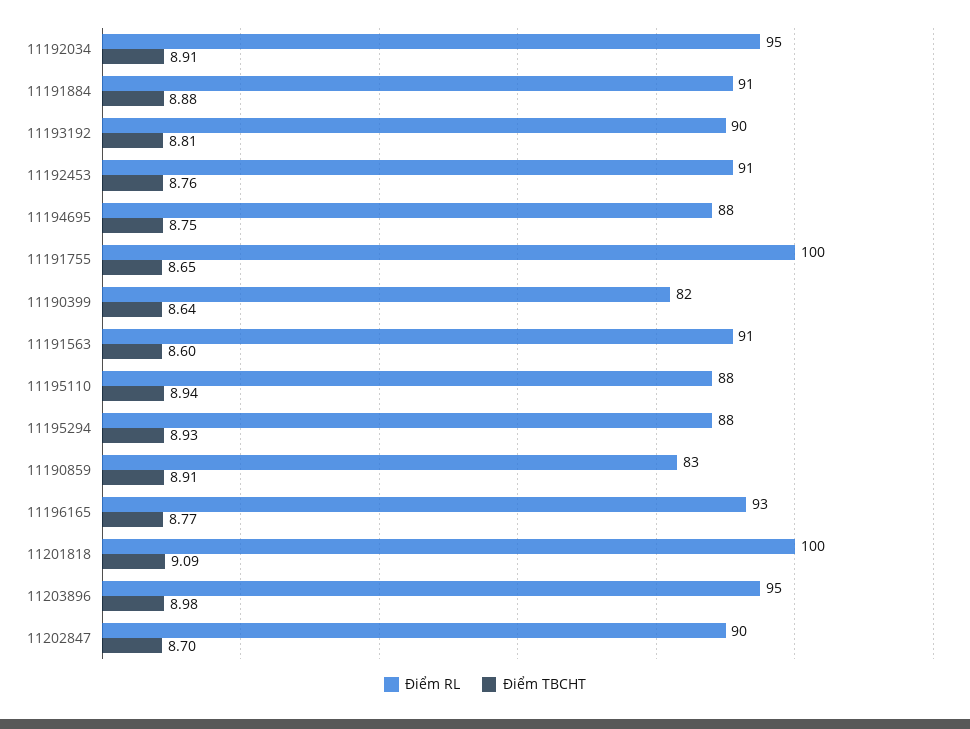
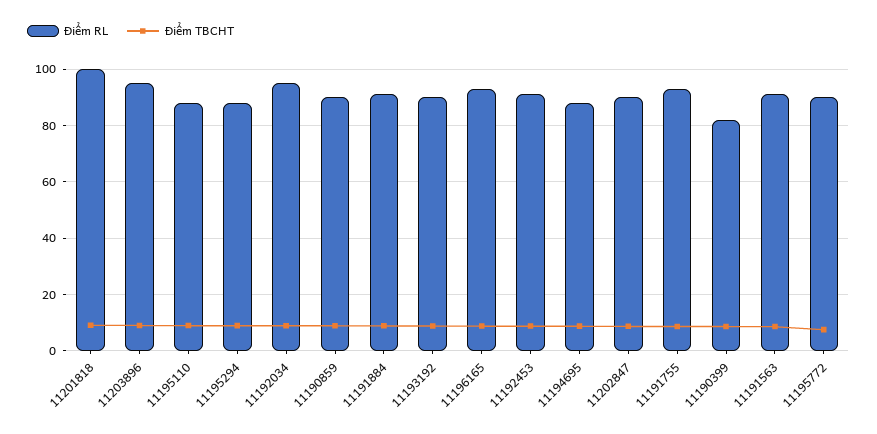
  {
    "Điểm RL": {
      "11192034": 95,
      "11191884": 91,
      "11193192": 90,
      "11192453": 91,
      "11194695": 88,
-     "11191755": 100,
+     "11191755": 92.5,
      "11190399": 82,
      "11191563": 91,
      "11195110": 88,
      "11195294": 88,
-     "11190859": 83,
+     "11190859": 90,
      "11196165": 93,
      "11201818": 100,
      "11203896": 95,
-     "11202847": 90
+     "11202847": 90,
+     "11195772": 90
    },
    "Điểm TBCHT": {
      "11192034": 8.91,
      "11191884": 8.88,
      "11193192": 8.81,
      "11192453": 8.76,
      "11194695": 8.75,
      "11191755": 8.65,
      "11190399": 8.64,
      "11191563": 8.6,
      "11195110": 8.94,
      "11195294": 8.93,
      "11190859": 8.91,
      "11196165": 8.77,
      "11201818": 9.09,
      "11203896": 8.98,
-     "11202847": 8.7
+     "11202847": 8.7,
+     "11195772": 7.5
    }
  }

